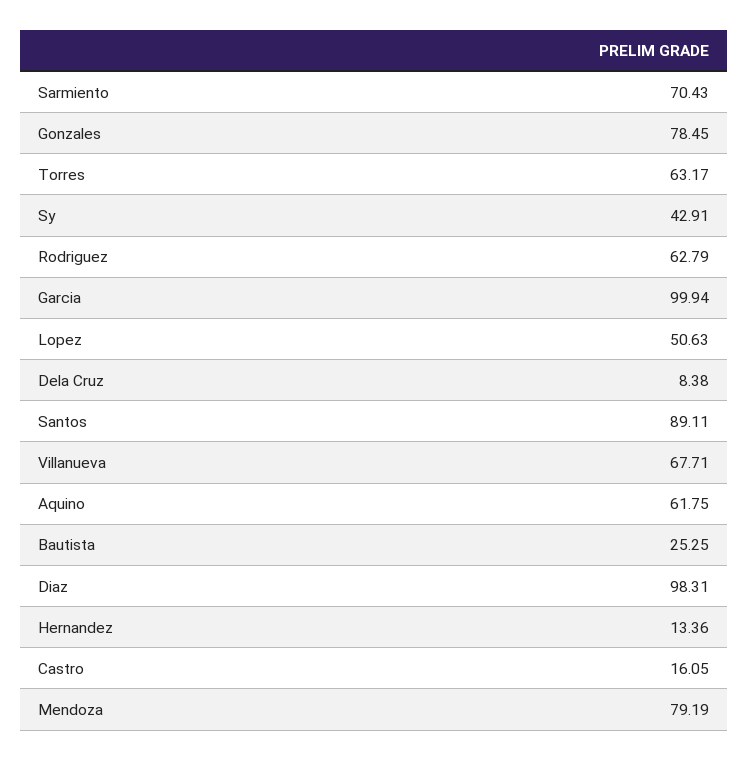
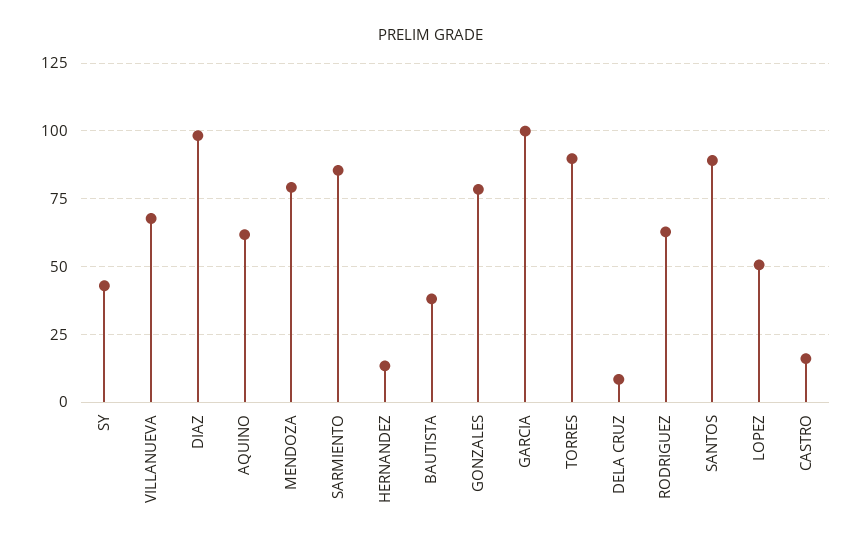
  {
-   "Sarmiento": 70.43,
+   "Sarmiento": 85,
    "Gonzales": 78.45,
-   "Torres": 63.17,
+   "Torres": 90,
    "Sy": 42.91,
    "Rodriguez": 62.79,
    "Garcia": 99.94,
    "Lopez": 50.63,
    "Dela Cruz": 8.38,
    "Santos": 89.11,
    "Villanueva": 67.71,
    "Aquino": 61.75,
-   "Bautista": 25.25,
+   "Bautista": 37.5,
    "Diaz": 98.31,
    "Hernandez": 13.36,
    "Castro": 16.05,
    "Mendoza": 79.19
  }

